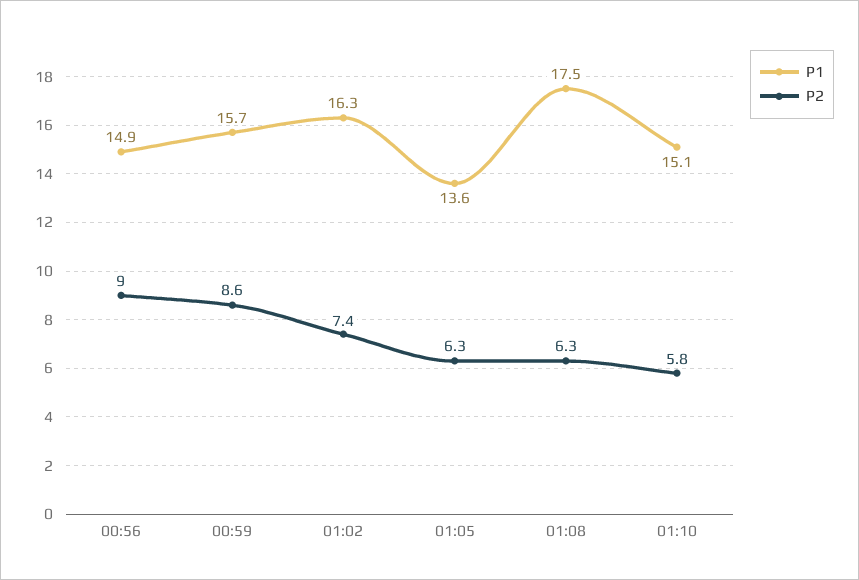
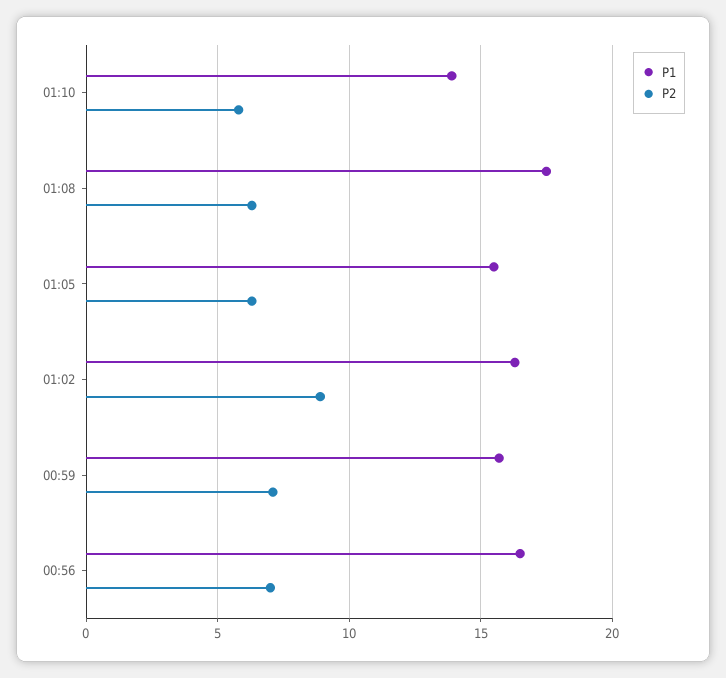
  {
    "P1": {
-     "00:56": 14.9,
+     "00:56": 16.5,
      "00:59": 15.7,
      "01:02": 16.3,
-     "01:05": 13.6,
+     "01:05": 15.5,
      "01:08": 17.5,
-     "01:10": 15.1
+     "01:10": 14
    },
    "P2": {
-     "00:56": 9,
+     "00:56": 7,
-     "00:59": 8.6,
+     "00:59": 7,
-     "01:02": 7.4,
+     "01:02": 9,
      "01:05": 6.3,
      "01:08": 6.3,
      "01:10": 5.8
    }
  }

